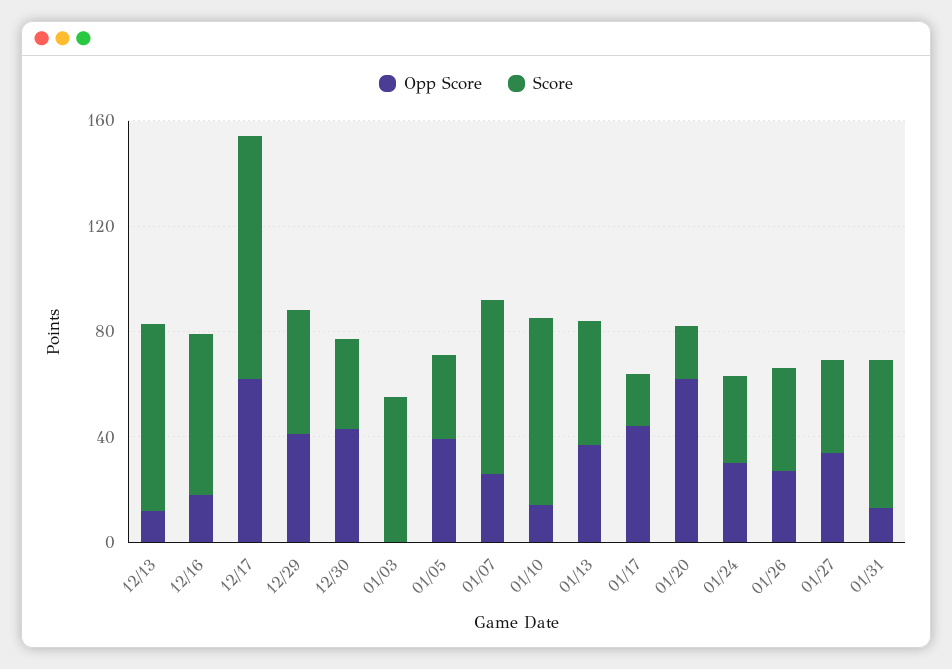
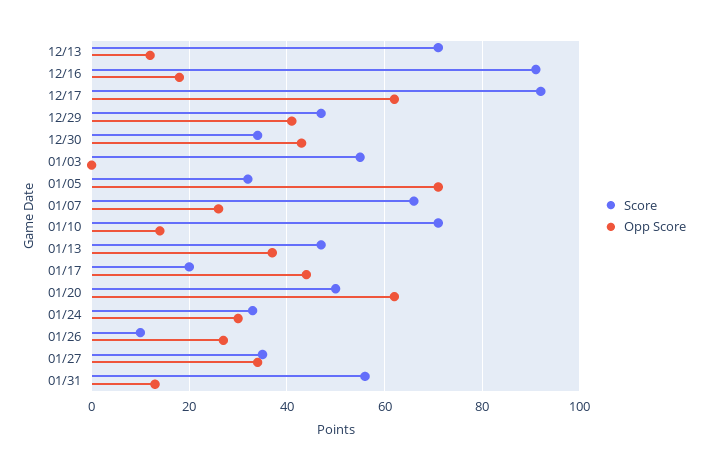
  {
    "Opp Score": {
      "12/13": 10,
      "12/16": 20,
      "12/17": 60,
      "12/29": 40,
      "12/30": 45,
      "01/03": 0,
-     "01/05": 40,
+     "01/05": 70,
      "01/07": 25,
      "01/10": 15,
      "01/13": 35,
      "01/17": 45,
      "01/20": 60,
      "01/24": 30,
      "01/26": 25,
      "01/27": 35,
      "01/31": 15
    },
    "Score": {
      "12/13": 70,
-     "12/16": 60,
+     "12/16": 90,
      "12/17": 90,
      "12/29": 45,
      "12/30": 35,
      "01/03": 55,
      "01/05": 30,
      "01/07": 65,
      "01/10": 70,
      "01/13": 45,
      "01/17": 20,
-     "01/20": 20,
+     "01/20": 50,
      "01/24": 35,
-     "01/26": 40,
+     "01/26": 10,
      "01/27": 35,
      "01/31": 55
    }
  }

